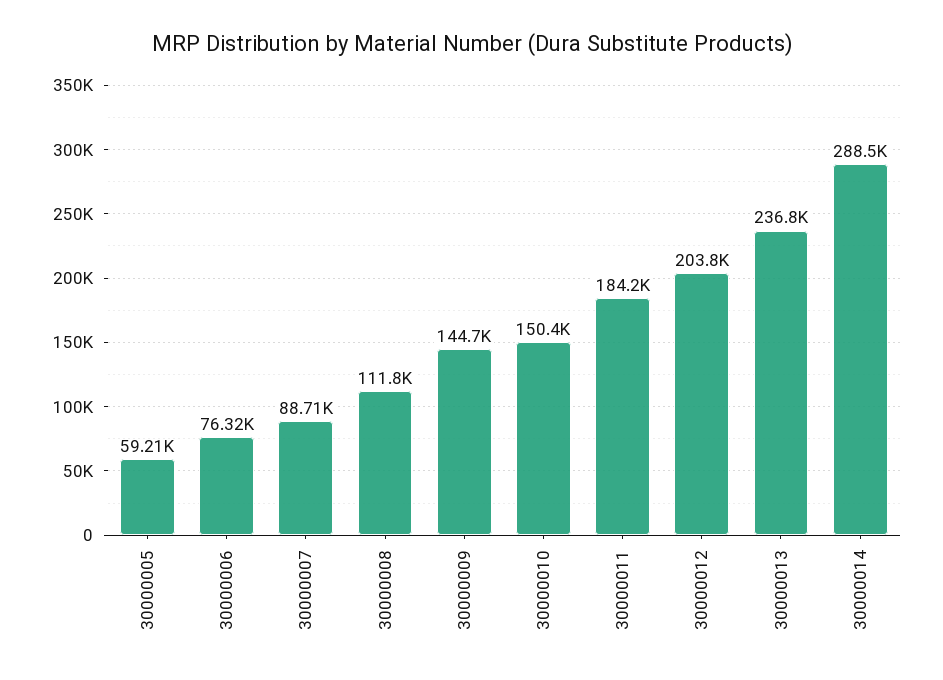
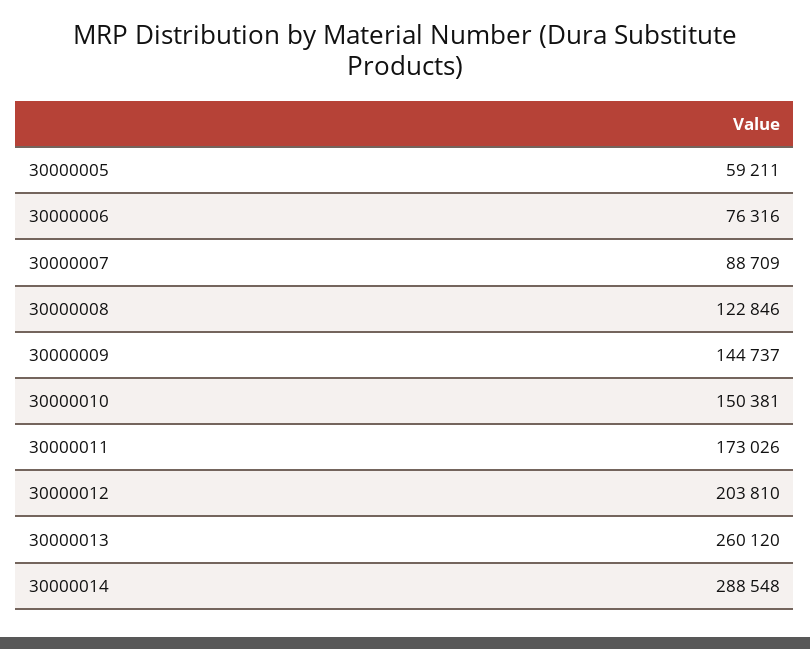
  {
    "30000005": 59211,
    "30000006": 76316,
    "30000007": 88709,
-   "30000008": 111800,
+   "30000008": 122846,
    "30000009": 144737,
    "30000010": 150381,
-   "30000011": 184200,
+   "30000011": 173026,
    "30000012": 203810,
-   "30000013": 236800,
+   "30000013": 260120,
    "30000014": 288548
  }

